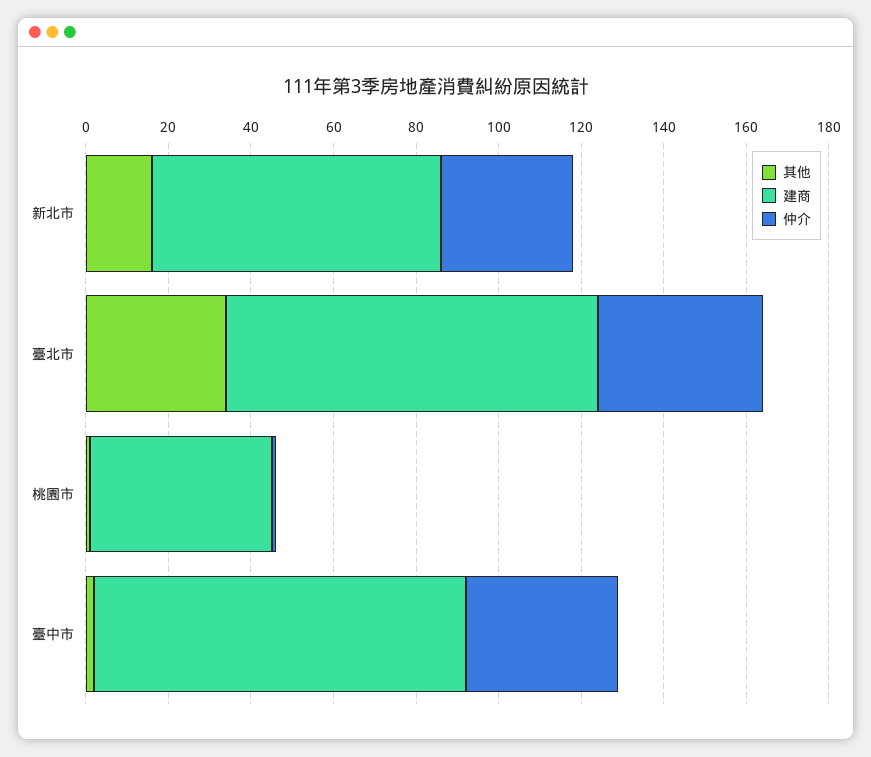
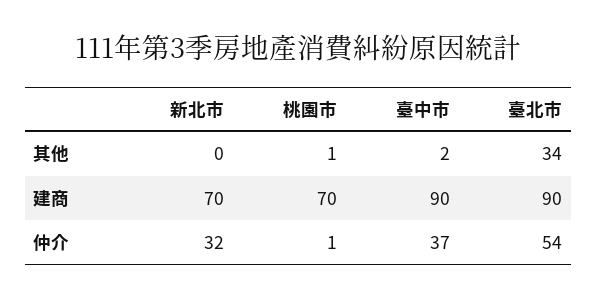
  {
    "其他": {
-     "新北市": 15,
+     "新北市": 0,
      "臺北市": 34,
      "桃園市": 1,
      "臺中市": 2
    },
    "建商": {
      "新北市": 70,
      "臺北市": 90,
-     "桃園市": 45,
+     "桃園市": 70,
      "臺中市": 90
    },
    "仲介": {
      "新北市": 32,
-     "臺北市": 40,
+     "臺北市": 54,
      "桃園市": 1,
      "臺中市": 37
    }
  }

